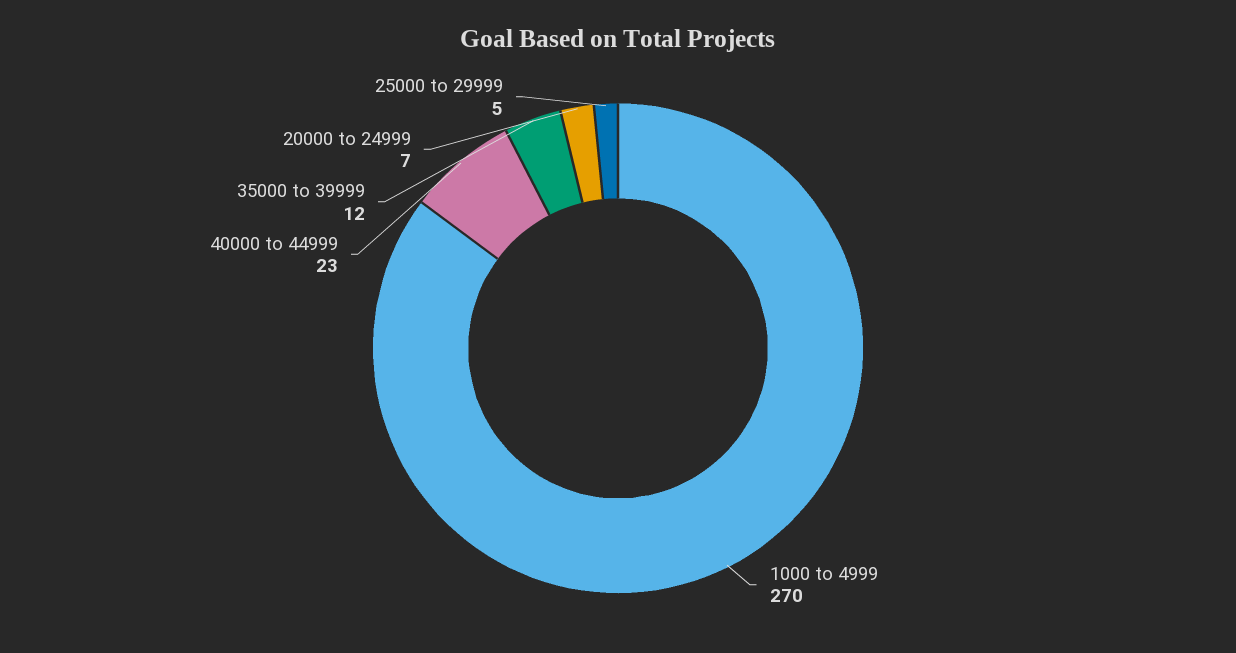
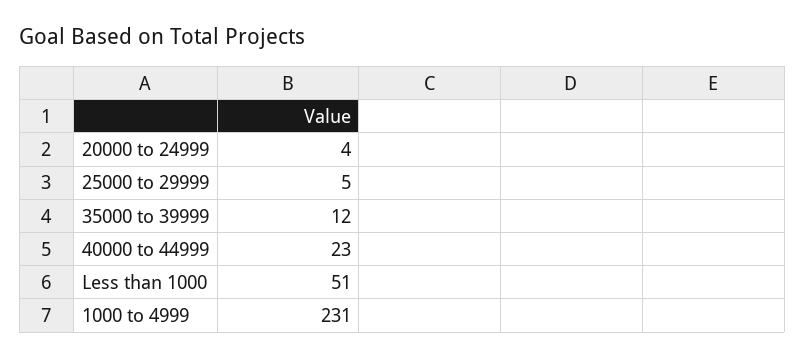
  {
-   "1000 to 4999": 270,
+   "1000 to 4999": 231,
    "40000 to 44999": 23,
    "35000 to 39999": 12,
-   "20000 to 24999": 7,
+   "20000 to 24999": 4,
-   "25000 to 29999": 5
+   "25000 to 29999": 5,
+   "Less than 1000": 51
  }

